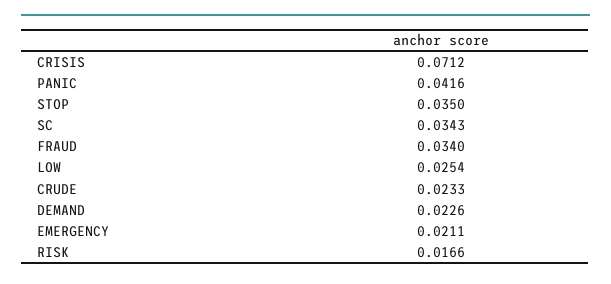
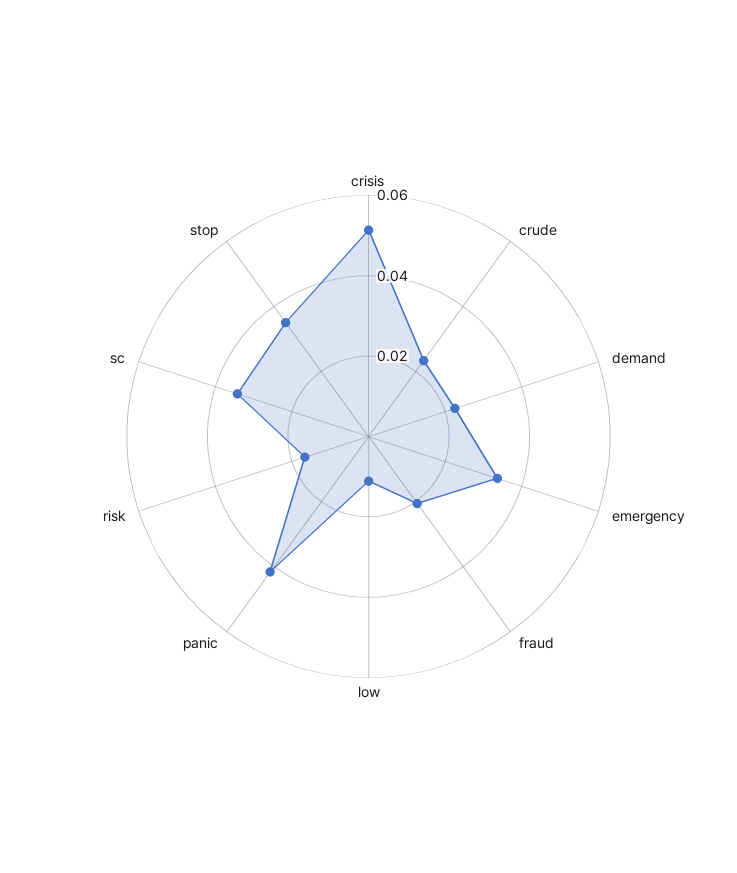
  {
-   "CRISIS": 0.0712,
+   "CRISIS": 0.05,
    "PANIC": 0.0416,
    "STOP": 0.035,
    "SC": 0.0343,
-   "FRAUD": 0.034,
+   "FRAUD": 0.02,
-   "LOW": 0.0254,
+   "LOW": 0.01,
    "CRUDE": 0.0233,
    "DEMAND": 0.0226,
-   "EMERGENCY": 0.0211,
+   "EMERGENCY": 0.035,
    "RISK": 0.0166
  }

